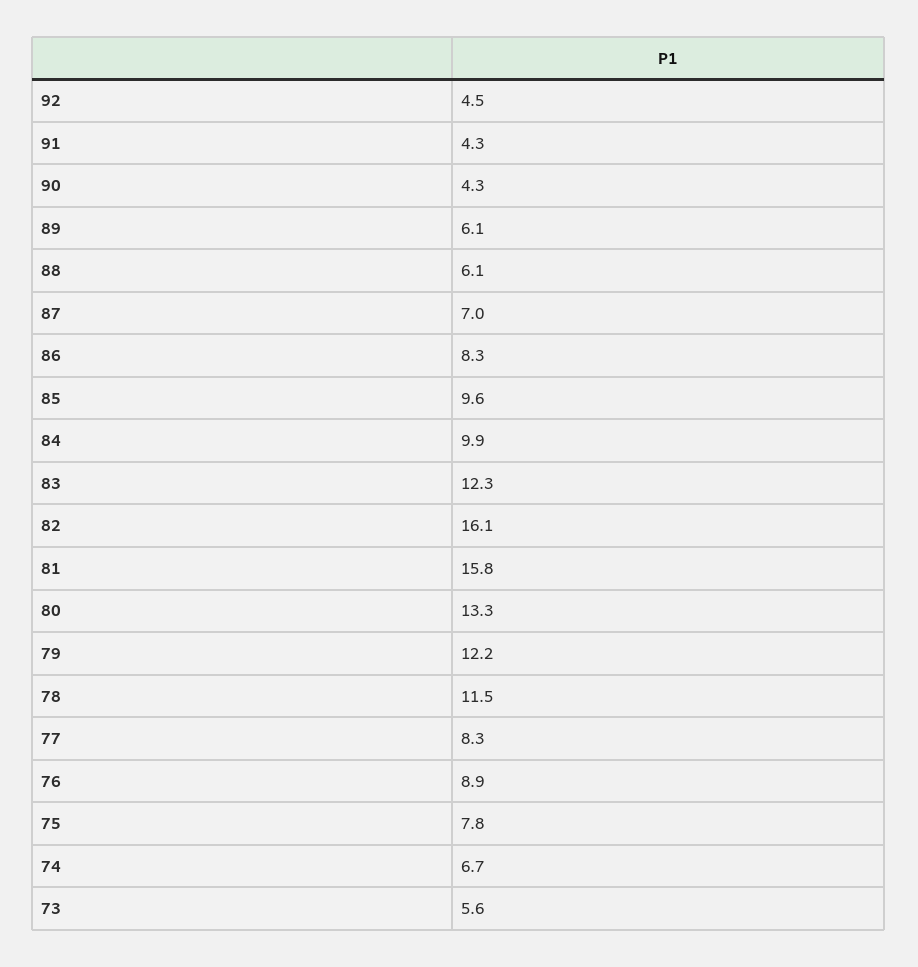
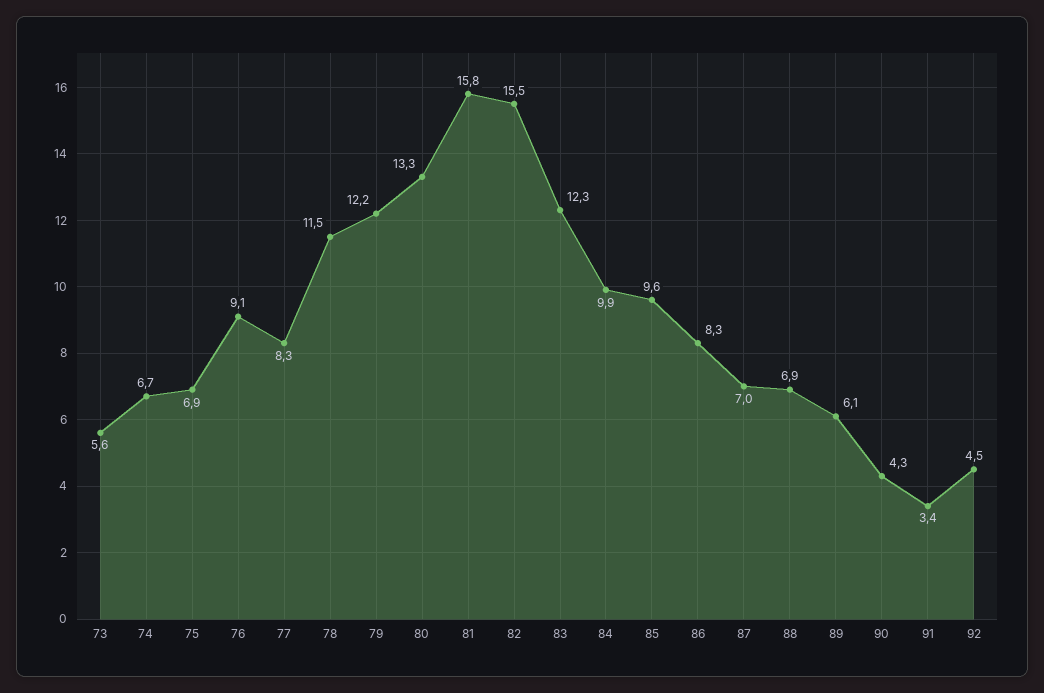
  {
    "92": 4.5,
-   "91": 4.3,
+   "91": 3.4,
    "90": 4.3,
    "89": 6.1,
-   "88": 6.1,
+   "88": 6.9,
    "87": 7,
    "86": 8.3,
    "85": 9.6,
    "84": 9.9,
    "83": 12.3,
-   "82": 16.1,
+   "82": 15.5,
    "81": 15.8,
    "80": 13.3,
    "79": 12.2,
    "78": 11.5,
    "77": 8.3,
-   "76": 8.9,
+   "76": 9.1,
-   "75": 7.8,
+   "75": 6.9,
    "74": 6.7,
    "73": 5.6
  }

